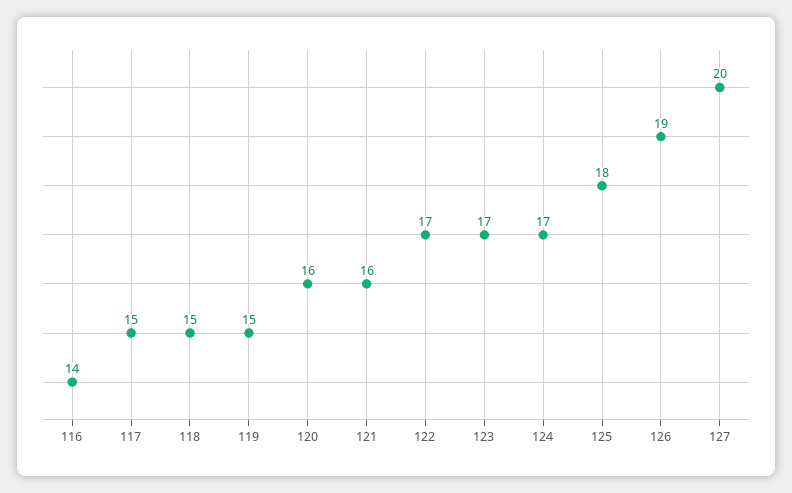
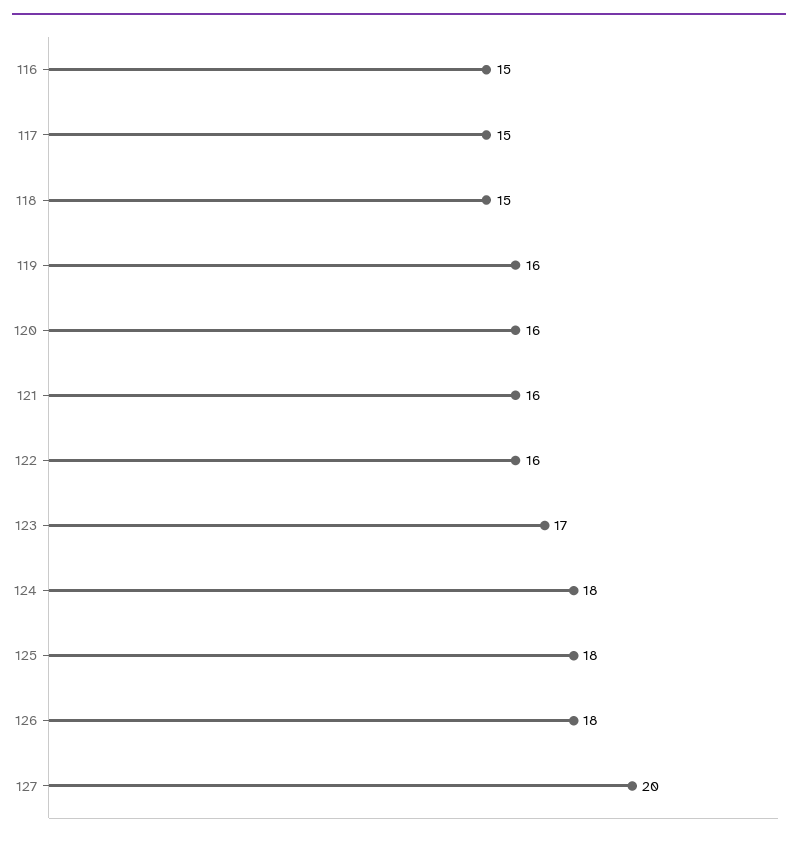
  {
-   "116": 14,
+   "116": 15,
    "117": 15,
    "118": 15,
-   "119": 15,
+   "119": 16,
    "120": 16,
    "121": 16,
-   "122": 17,
+   "122": 16,
    "123": 17,
-   "124": 17,
+   "124": 18,
    "125": 18,
-   "126": 19,
+   "126": 18,
    "127": 20
  }

